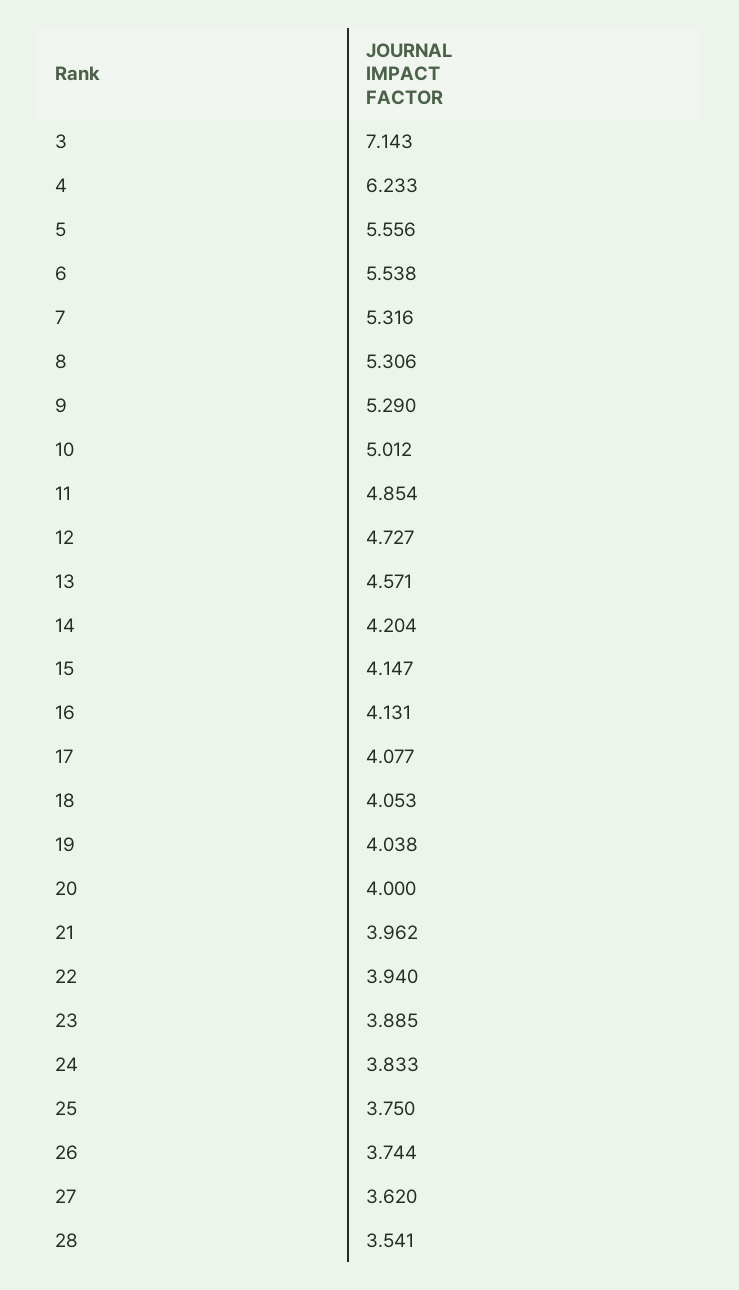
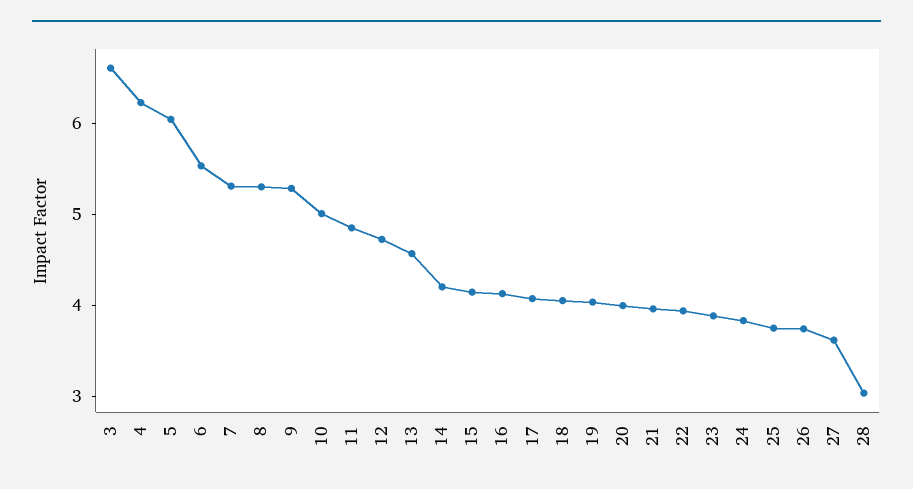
  {
-   "3": 7.143,
+   "3": 6.6,
    "4": 6.233,
-   "5": 5.556,
+   "5": 6,
    "6": 5.538,
    "7": 5.316,
    "8": 5.306,
    "9": 5.29,
    "10": 5.012,
    "11": 4.854,
    "12": 4.727,
    "13": 4.571,
    "14": 4.204,
    "15": 4.147,
    "16": 4.131,
    "17": 4.077,
    "18": 4.053,
    "19": 4.038,
    "20": 4,
    "21": 3.962,
    "22": 3.94,
    "23": 3.885,
    "24": 3.833,
    "25": 3.75,
    "26": 3.744,
    "27": 3.62,
-   "28": 3.541
+   "28": 3
  }

